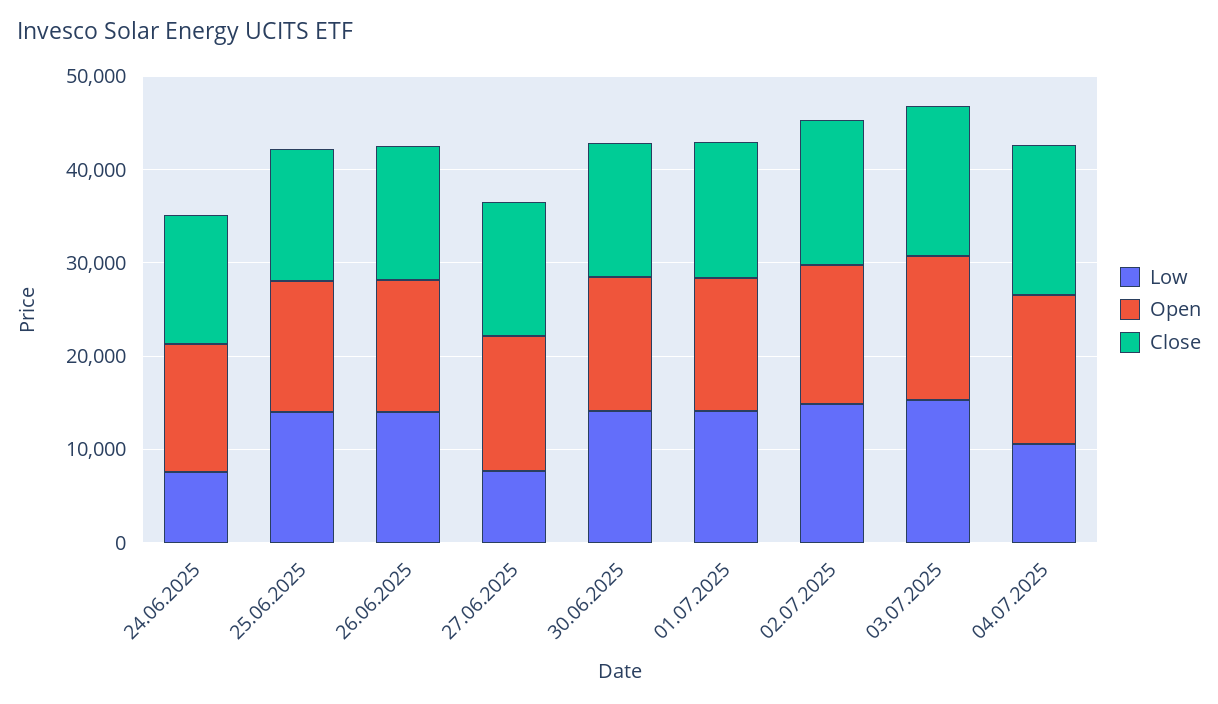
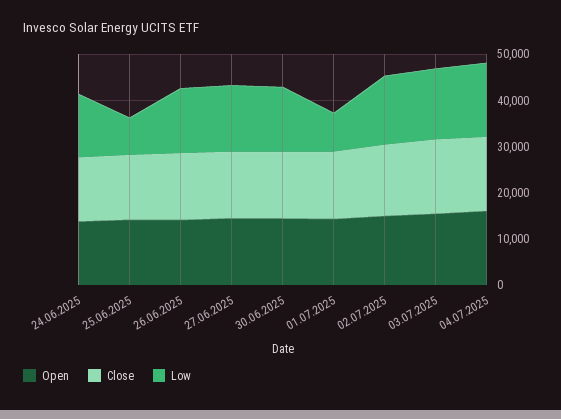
  {
    "Low": {
-     "24.06.2025": 8000,
+     "24.06.2025": 14000,
-     "25.06.2025": 14000,
+     "25.06.2025": 8000,
      "26.06.2025": 14000,
-     "27.06.2025": 8000,
+     "27.06.2025": 14000,
      "30.06.2025": 14000,
-     "01.07.2025": 14000,
+     "01.07.2025": 8000,
      "02.07.2025": 14000,
      "03.07.2025": 16000,
-     "04.07.2025": 10000
+     "04.07.2025": 16000
    },
    "Open": {
      "24.06.2025": 14000,
      "25.06.2025": 14000,
      "26.06.2025": 14000,
      "27.06.2025": 14000,
      "30.06.2025": 14000,
      "01.07.2025": 14000,
      "02.07.2025": 14000,
      "03.07.2025": 16000,
      "04.07.2025": 16000
    },
    "Close": {
      "24.06.2025": 14000,
      "25.06.2025": 14000,
      "26.06.2025": 14000,
      "27.06.2025": 14000,
      "30.06.2025": 14000,
      "01.07.2025": 14000,
      "02.07.2025": 16000,
      "03.07.2025": 16000,
      "04.07.2025": 16000
    }
  }

